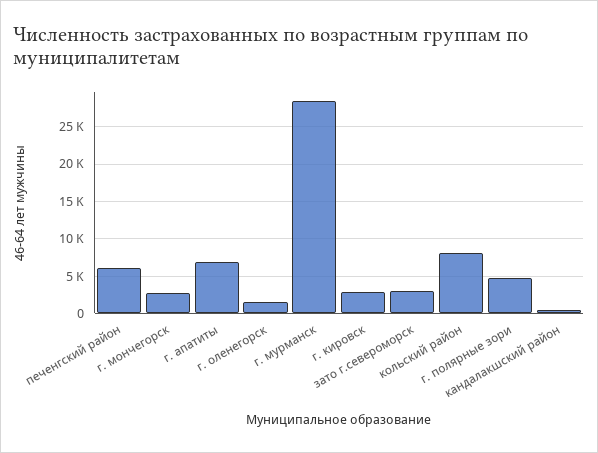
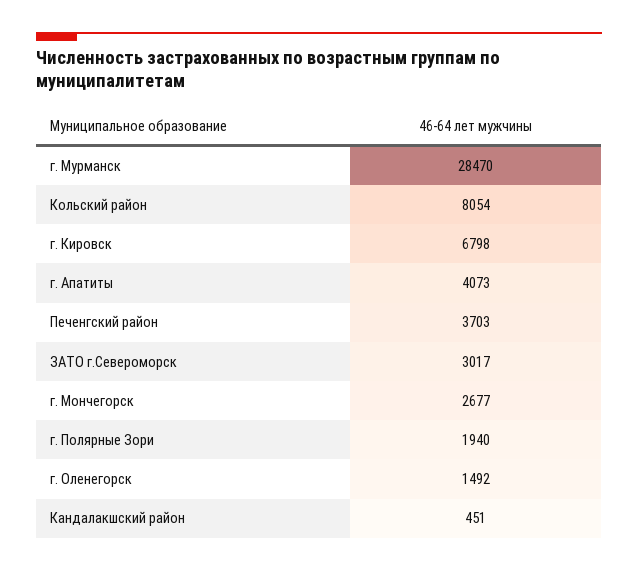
  {
-   "печенгский район": 6000,
+   "печенгский район": 3703,
    "г. мончегорск": 2677,
-   "г. апатиты": 7000,
+   "г. апатиты": 4073,
    "г. оленегорск": 1492,
    "г. мурманск": 28470,
-   "г. кировск": 3000,
+   "г. кировск": 6798,
    "зато г.североморск": 3017,
    "кольский район": 8054,
-   "г. полярные зори": 5000,
+   "г. полярные зори": 1940,
    "кандалакшский район": 451
  }

